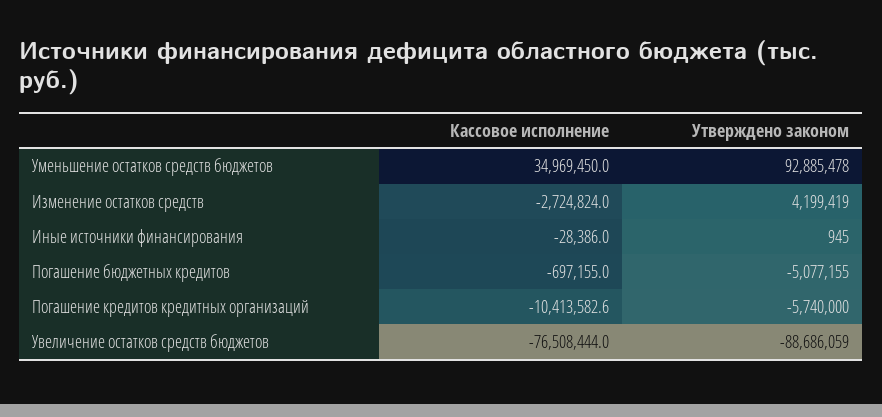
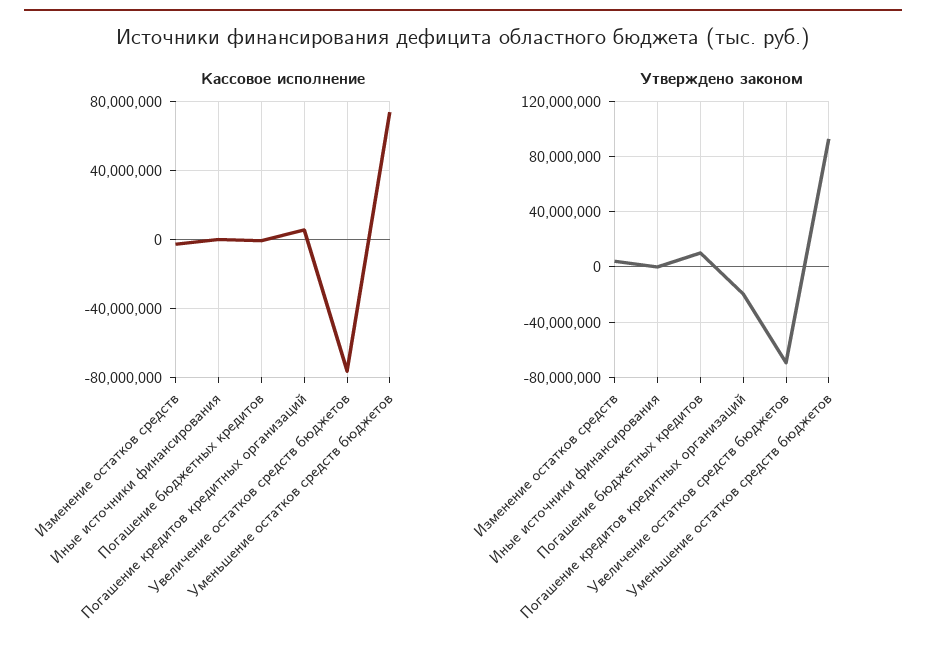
  {
    "Кассовое исполнение": {
-     "Уменьшение остатков средств бюджетов": 34969450,
+     "Уменьшение остатков средств бюджетов": 75000000,
      "Изменение остатков средств": -2724824,
      "Иные источники финансирования": -28386,
      "Погашение бюджетных кредитов": -697155,
-     "Погашение кредитов кредитных организаций": -10413582.6,
+     "Погашение кредитов кредитных организаций": 5000000,
      "Увеличение остатков средств бюджетов": -76508444
    },
    "Утверждено законом": {
      "Уменьшение остатков средств бюджетов": 92885478,
      "Изменение остатков средств": 4199419,
      "Иные источники финансирования": 945,
-     "Погашение бюджетных кредитов": -5077155,
+     "Погашение бюджетных кредитов": 10000000,
-     "Погашение кредитов кредитных организаций": -5740000,
+     "Погашение кредитов кредитных организаций": -20000000,
-     "Увеличение остатков средств бюджетов": -88686059
+     "Увеличение остатков средств бюджетов": -70000000
    }
  }

